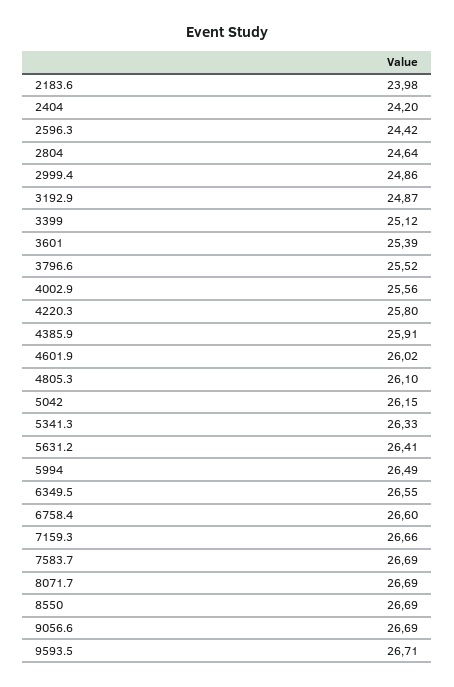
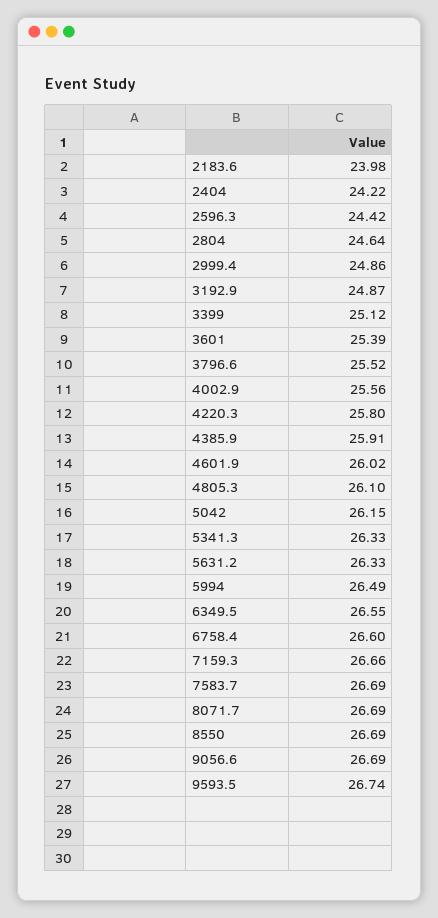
  {
    "2183.6": 23.98,
-   "2404": 24.2,
+   "2404": 24.22,
    "2596.3": 24.42,
    "2804": 24.64,
    "2999.4": 24.86,
    "3192.9": 24.87,
    "3399": 25.12,
    "3601": 25.39,
    "3796.6": 25.52,
    "4002.9": 25.56,
    "4220.3": 25.8,
    "4385.9": 25.91,
    "4601.9": 26.02,
    "4805.3": 26.1,
    "5042": 26.15,
    "5341.3": 26.33,
-   "5631.2": 26.41,
+   "5631.2": 26.33,
    "5994": 26.49,
    "6349.5": 26.55,
    "6758.4": 26.6,
    "7159.3": 26.66,
    "7583.7": 26.69,
    "8071.7": 26.69,
    "8550": 26.69,
    "9056.6": 26.69,
-   "9593.5": 26.71
+   "9593.5": 26.74
  }

